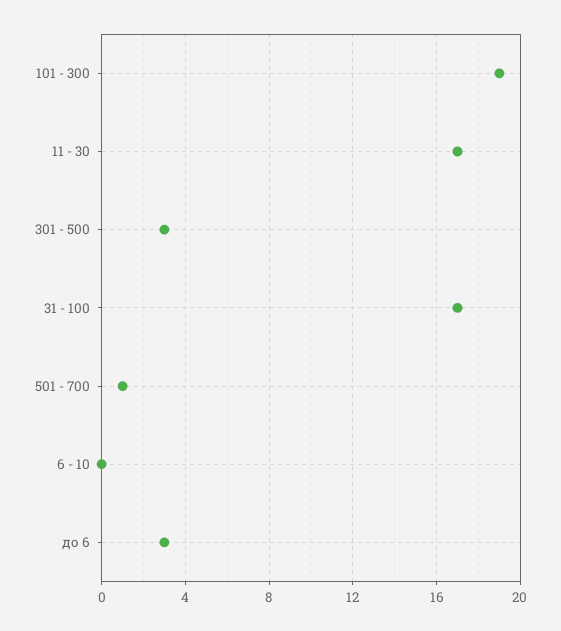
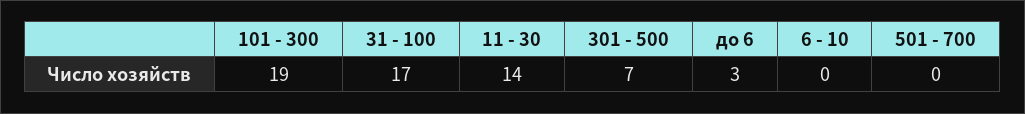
  {
    "101 - 300": 19,
-   "11 - 30": 17,
+   "11 - 30": 14,
-   "301 - 500": 3,
+   "301 - 500": 7,
    "31 - 100": 17,
-   "501 - 700": 1,
+   "501 - 700": 0,
    "6 - 10": 0,
    "до 6": 3
  }

